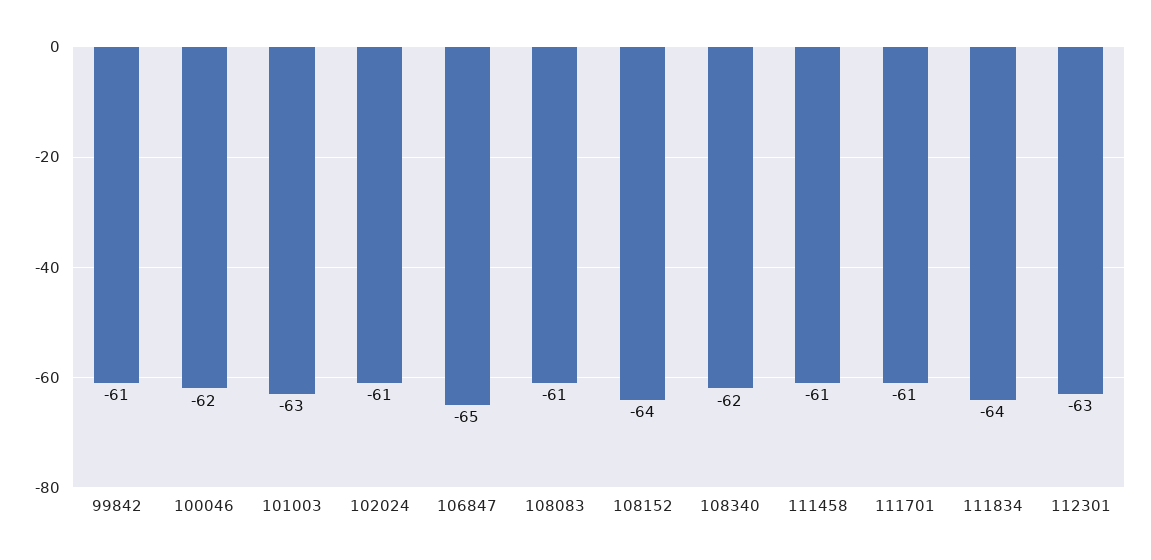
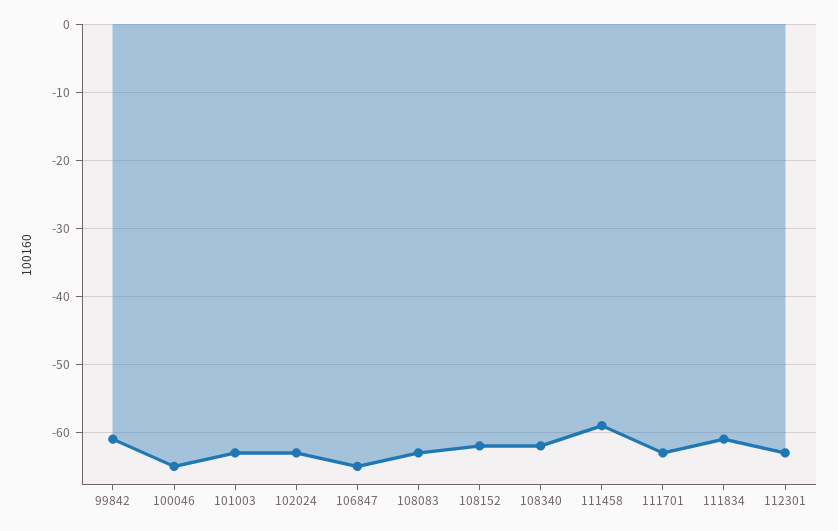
  {
    "99842": -61,
-   "100046": -62,
+   "100046": -65,
    "101003": -63,
-   "102024": -61,
+   "102024": -63,
    "106847": -65,
-   "108083": -61,
+   "108083": -63,
-   "108152": -64,
+   "108152": -62,
    "108340": -62,
-   "111458": -61,
+   "111458": -59,
-   "111701": -61,
+   "111701": -63,
-   "111834": -64,
+   "111834": -61,
    "112301": -63
  }

